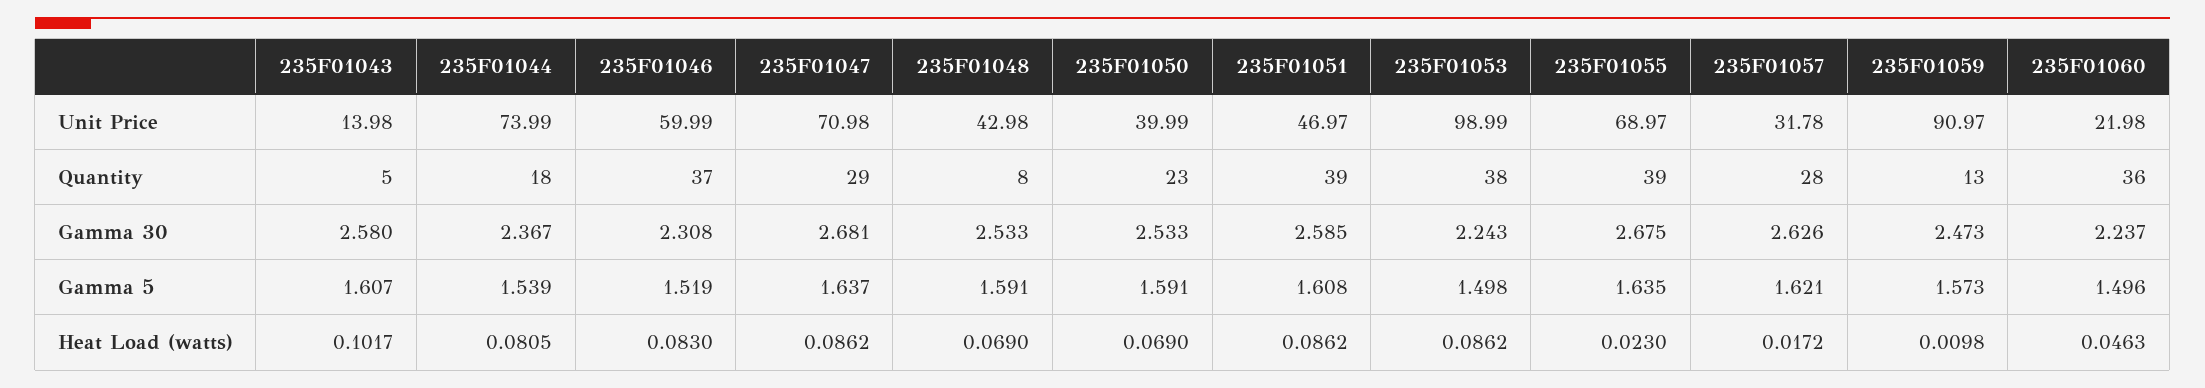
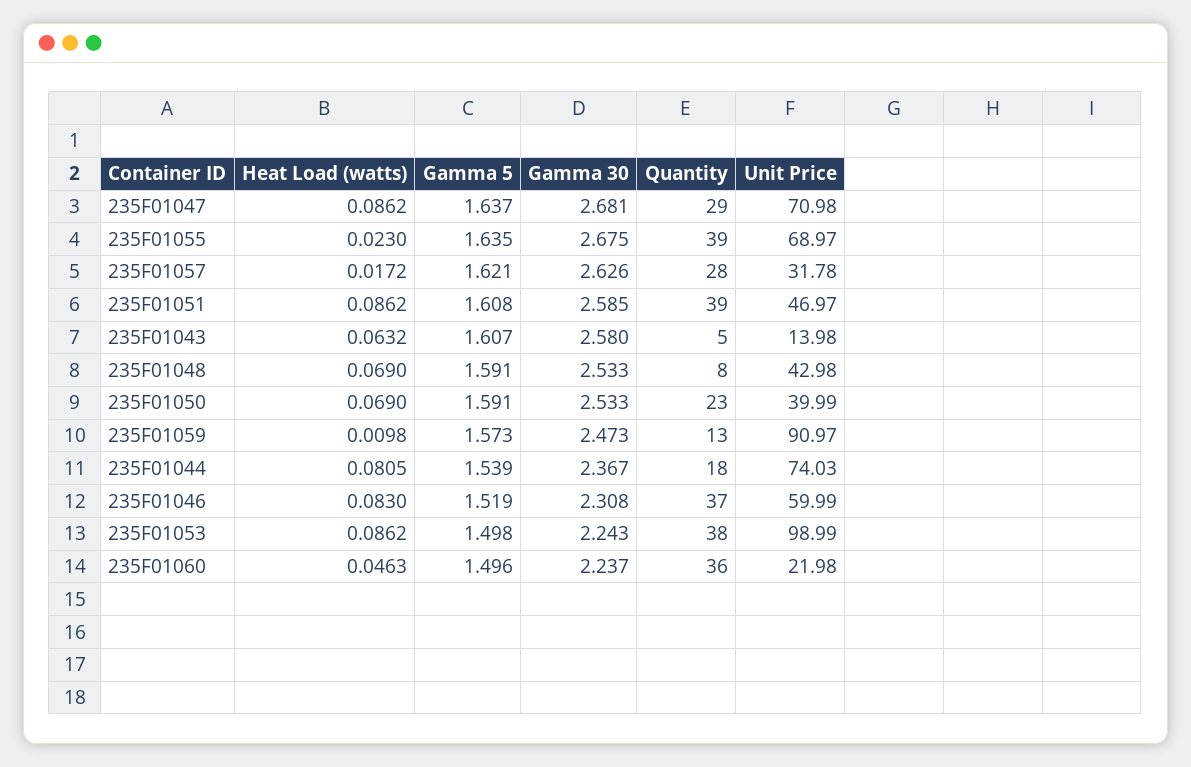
  {
    "235F01043": {
      "Unit Price": 13.98,
      "Quantity": 5,
      "Gamma 30": 2.58,
      "Gamma 5": 1.607,
-     "Heat Load (watts)": 0.1017
+     "Heat Load (watts)": 0.0632
    },
    "235F01044": {
-     "Unit Price": 73.99,
+     "Unit Price": 74.03,
      "Quantity": 18,
      "Gamma 30": 2.367,
      "Gamma 5": 1.539,
      "Heat Load (watts)": 0.0805
    },
    "235F01046": {
      "Unit Price": 59.99,
      "Quantity": 37,
      "Gamma 30": 2.308,
      "Gamma 5": 1.519,
      "Heat Load (watts)": 0.083
    },
    "235F01047": {
      "Unit Price": 70.98,
      "Quantity": 29,
      "Gamma 30": 2.681,
      "Gamma 5": 1.637,
      "Heat Load (watts)": 0.0862
    },
    "235F01048": {
      "Unit Price": 42.98,
      "Quantity": 8,
      "Gamma 30": 2.533,
      "Gamma 5": 1.591,
      "Heat Load (watts)": 0.069
    },
    "235F01050": {
      "Unit Price": 39.99,
      "Quantity": 23,
      "Gamma 30": 2.533,
      "Gamma 5": 1.591,
      "Heat Load (watts)": 0.069
    },
    "235F01051": {
      "Unit Price": 46.97,
      "Quantity": 39,
      "Gamma 30": 2.585,
      "Gamma 5": 1.608,
      "Heat Load (watts)": 0.0862
    },
    "235F01053": {
      "Unit Price": 98.99,
      "Quantity": 38,
      "Gamma 30": 2.243,
      "Gamma 5": 1.498,
      "Heat Load (watts)": 0.0862
    },
    "235F01055": {
      "Unit Price": 68.97,
      "Quantity": 39,
      "Gamma 30": 2.675,
      "Gamma 5": 1.635,
      "Heat Load (watts)": 0.023
    },
    "235F01057": {
      "Unit Price": 31.78,
      "Quantity": 28,
      "Gamma 30": 2.626,
      "Gamma 5": 1.621,
      "Heat Load (watts)": 0.0172
    },
    "235F01059": {
      "Unit Price": 90.97,
      "Quantity": 13,
      "Gamma 30": 2.473,
      "Gamma 5": 1.573,
      "Heat Load (watts)": 0.0098
    },
    "235F01060": {
      "Unit Price": 21.98,
      "Quantity": 36,
      "Gamma 30": 2.237,
      "Gamma 5": 1.496,
      "Heat Load (watts)": 0.0463
    }
  }

